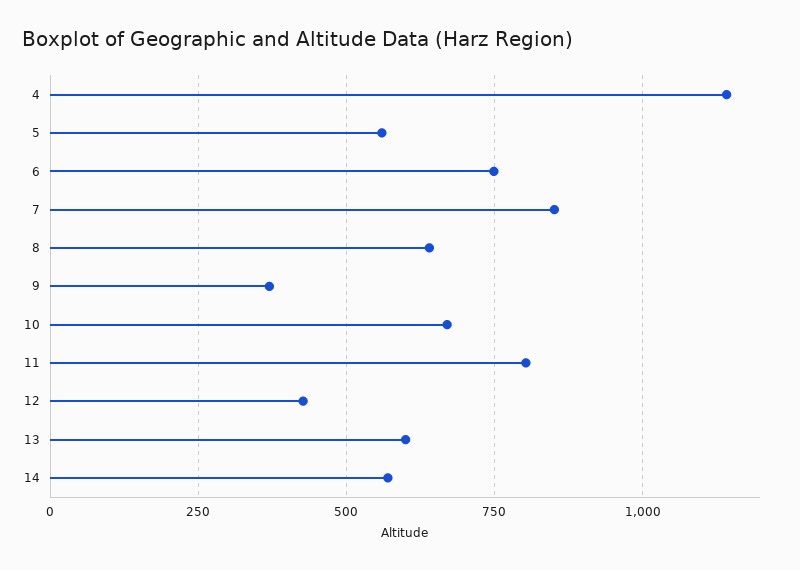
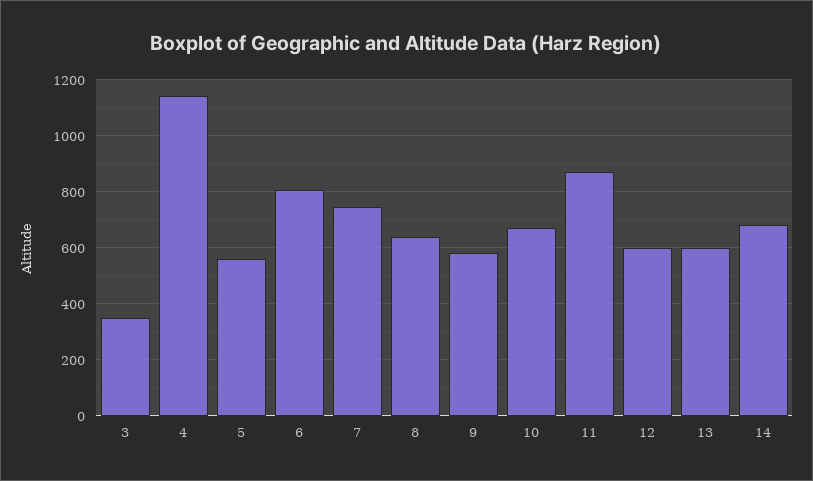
  {
    "4": 1150,
    "5": 550,
-   "6": 750,
+   "6": 800,
-   "7": 850,
+   "7": 750,
    "8": 650,
-   "9": 375,
+   "9": 575,
    "10": 675,
-   "11": 800,
+   "11": 875,
-   "12": 425,
+   "12": 600,
    "13": 600,
-   "14": 575
+   "14": 675,
+   "3": 350
  }

